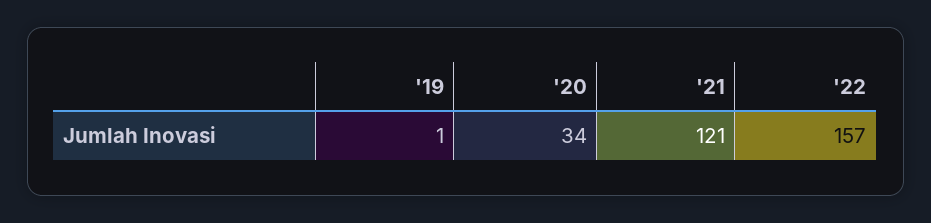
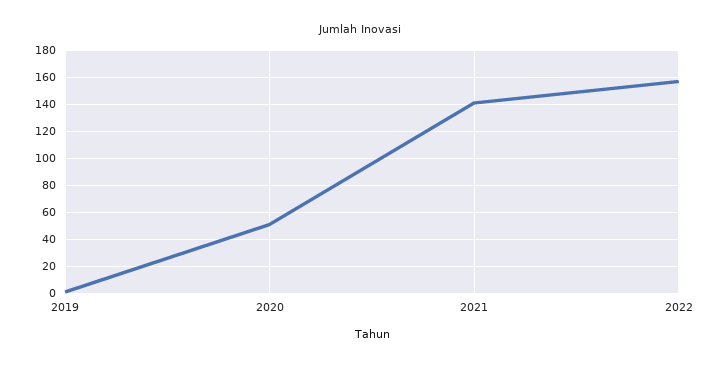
  {
    "'19": 1,
-   "'20": 34,
+   "'20": 50,
-   "'21": 121,
+   "'21": 140,
    "'22": 157
  }

